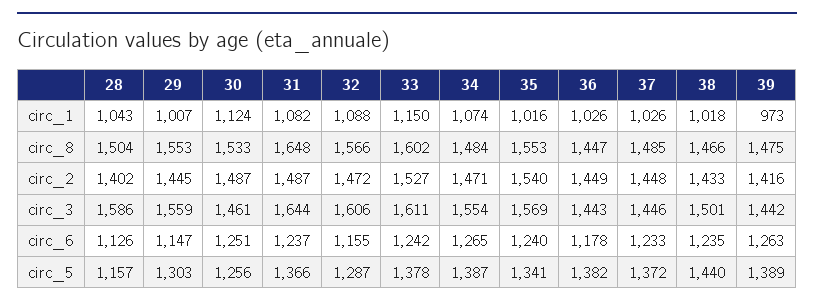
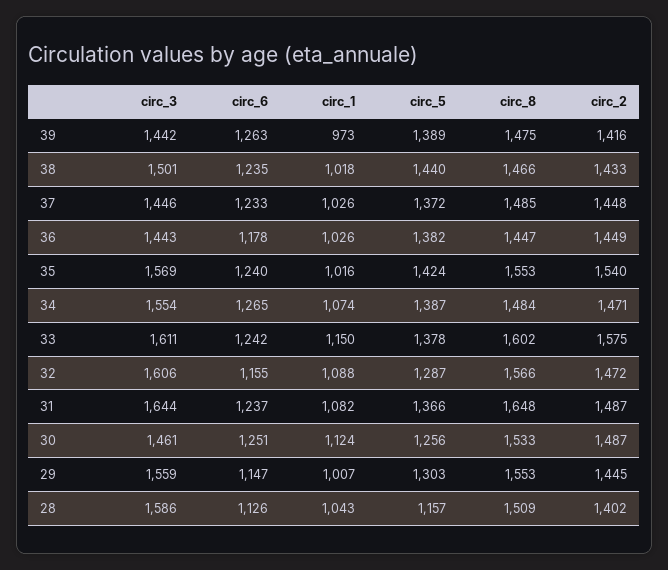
  {
    "28": {
      "circ_1": 1043,
-     "circ_8": 1504,
+     "circ_8": 1509,
      "circ_2": 1402,
      "circ_3": 1586,
      "circ_6": 1126,
      "circ_5": 1157
    },
    "29": {
      "circ_1": 1007,
      "circ_8": 1553,
      "circ_2": 1445,
      "circ_3": 1559,
      "circ_6": 1147,
      "circ_5": 1303
    },
    "30": {
      "circ_1": 1124,
      "circ_8": 1533,
      "circ_2": 1487,
      "circ_3": 1461,
      "circ_6": 1251,
      "circ_5": 1256
    },
    "31": {
      "circ_1": 1082,
      "circ_8": 1648,
      "circ_2": 1487,
      "circ_3": 1644,
      "circ_6": 1237,
      "circ_5": 1366
    },
    "32": {
      "circ_1": 1088,
      "circ_8": 1566,
      "circ_2": 1472,
      "circ_3": 1606,
      "circ_6": 1155,
      "circ_5": 1287
    },
    "33": {
      "circ_1": 1150,
      "circ_8": 1602,
-     "circ_2": 1527,
+     "circ_2": 1575,
      "circ_3": 1611,
      "circ_6": 1242,
      "circ_5": 1378
    },
    "34": {
      "circ_1": 1074,
      "circ_8": 1484,
      "circ_2": 1471,
      "circ_3": 1554,
      "circ_6": 1265,
      "circ_5": 1387
    },
    "35": {
      "circ_1": 1016,
      "circ_8": 1553,
      "circ_2": 1540,
      "circ_3": 1569,
      "circ_6": 1240,
-     "circ_5": 1341
+     "circ_5": 1424
    },
    "36": {
      "circ_1": 1026,
      "circ_8": 1447,
      "circ_2": 1449,
      "circ_3": 1443,
      "circ_6": 1178,
      "circ_5": 1382
    },
    "37": {
      "circ_1": 1026,
      "circ_8": 1485,
      "circ_2": 1448,
      "circ_3": 1446,
      "circ_6": 1233,
      "circ_5": 1372
    },
    "38": {
      "circ_1": 1018,
      "circ_8": 1466,
      "circ_2": 1433,
      "circ_3": 1501,
      "circ_6": 1235,
      "circ_5": 1440
    },
    "39": {
      "circ_1": 973,
      "circ_8": 1475,
      "circ_2": 1416,
      "circ_3": 1442,
      "circ_6": 1263,
      "circ_5": 1389
    }
  }

